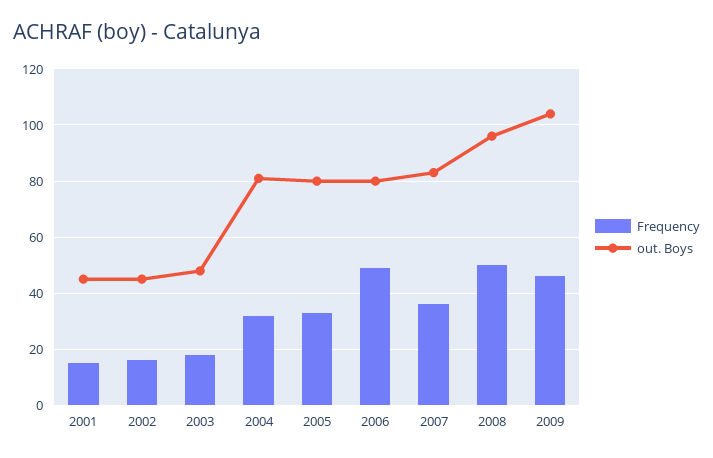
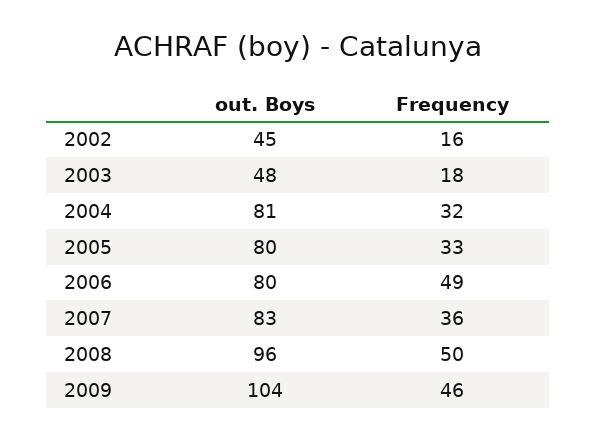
  {
    "Frequency": {
-     "2001": 15,
      "2002": 16,
      "2003": 18,
      "2004": 32,
      "2005": 33,
      "2006": 49,
      "2007": 36,
      "2008": 50,
      "2009": 46
    },
    "out. Boys": {
-     "2001": 45,
      "2002": 45,
      "2003": 48,
      "2004": 81,
      "2005": 80,
      "2006": 80,
      "2007": 83,
      "2008": 96,
      "2009": 104
    }
  }

